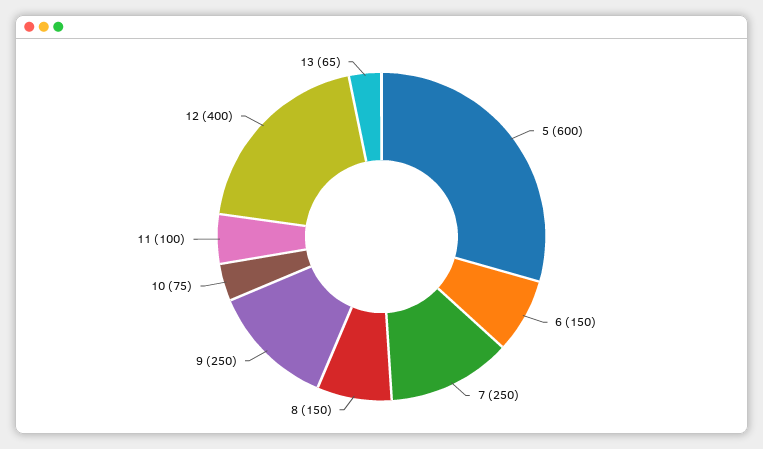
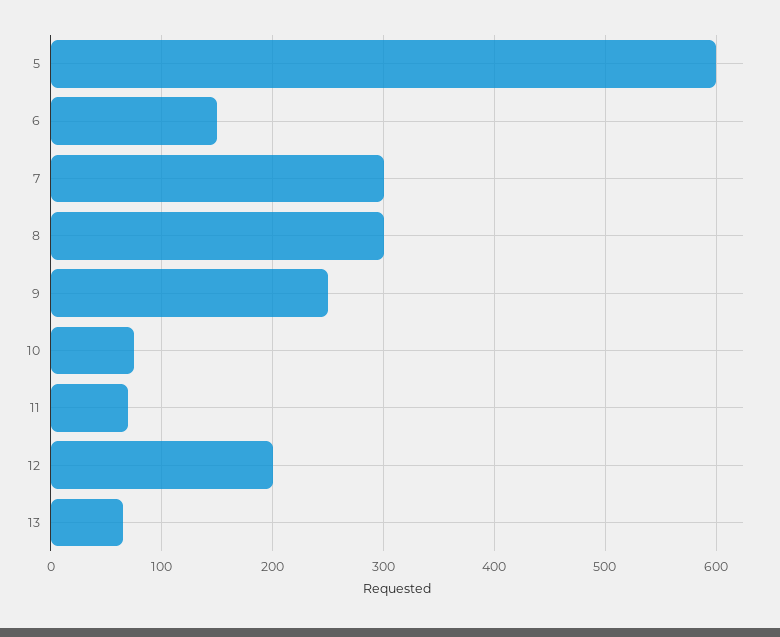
  {
    "5": 600,
    "6": 150,
-   "7": 250,
+   "7": 300,
-   "8": 150,
+   "8": 300,
    "9": 250,
    "10": 75,
-   "11": 100,
+   "11": 70,
-   "12": 400,
+   "12": 200,
    "13": 65
  }

